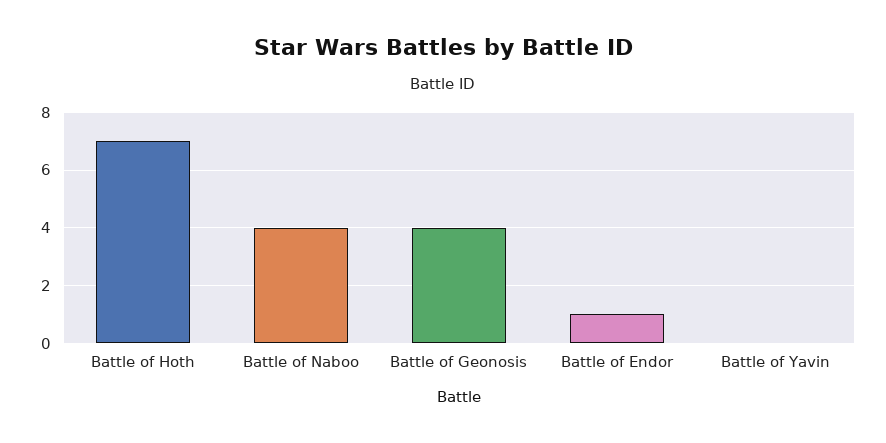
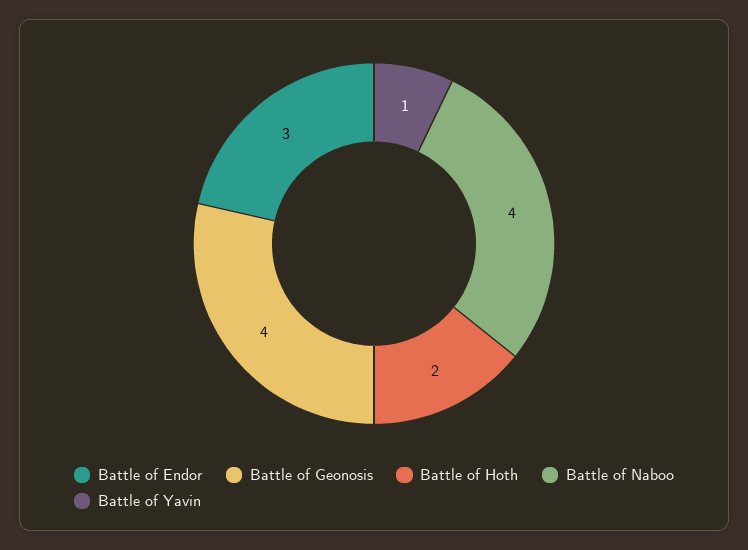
  {
-   "Battle of Hoth": 7,
+   "Battle of Hoth": 2,
    "Battle of Naboo": 4,
    "Battle of Geonosis": 4,
-   "Battle of Endor": 1,
+   "Battle of Endor": 3,
-   "Battle of Yavin": 0
+   "Battle of Yavin": 1
  }

